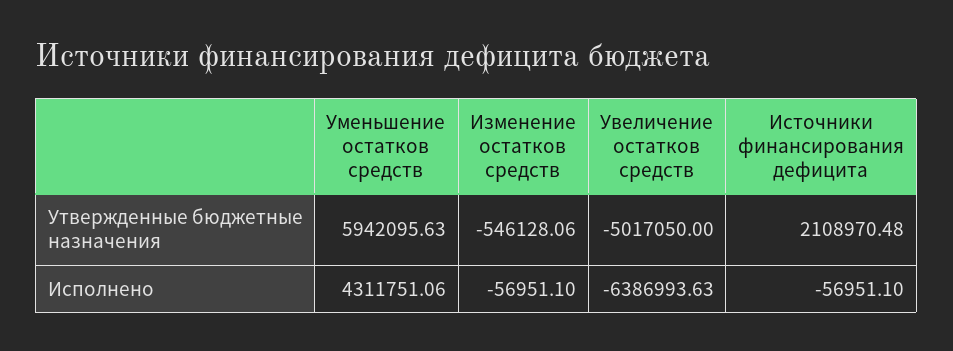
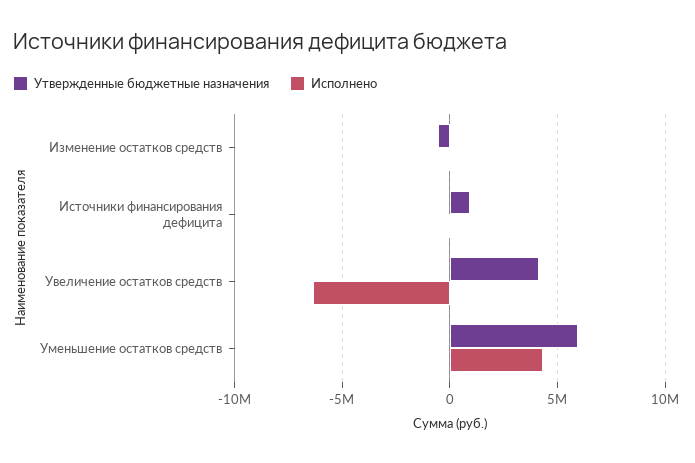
  {
    "Утвержденные бюджетные назначения": {
      "Уменьшение остатков средств": 5942095.63,
      "Изменение остатков средств": -546128.06,
-     "Увеличение остатков средств": -5017050,
+     "Увеличение остатков средств": 4000000,
-     "Источники финансирования дефицита": 2108970.48
+     "Источники финансирования дефицита": 1000000
    },
    "Исполнено": {
      "Уменьшение остатков средств": 4311751.06,
      "Изменение остатков средств": -56951.1,
      "Увеличение остатков средств": -6386993.63,
      "Источники финансирования дефицита": -56951.1
    }
  }

